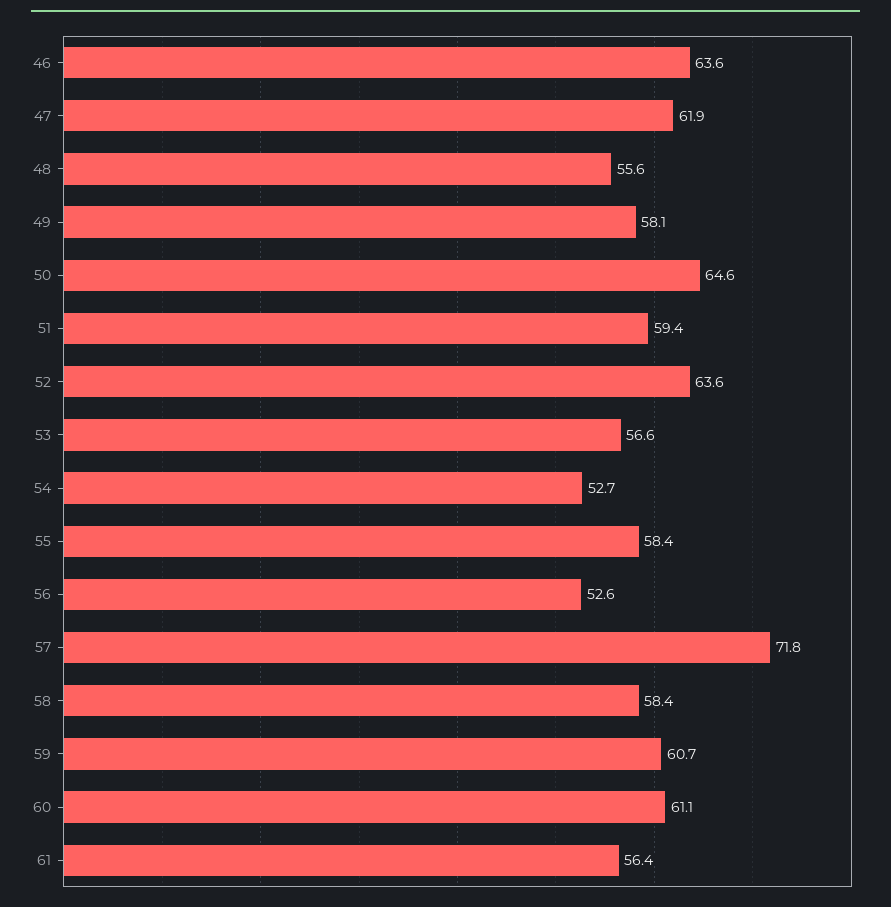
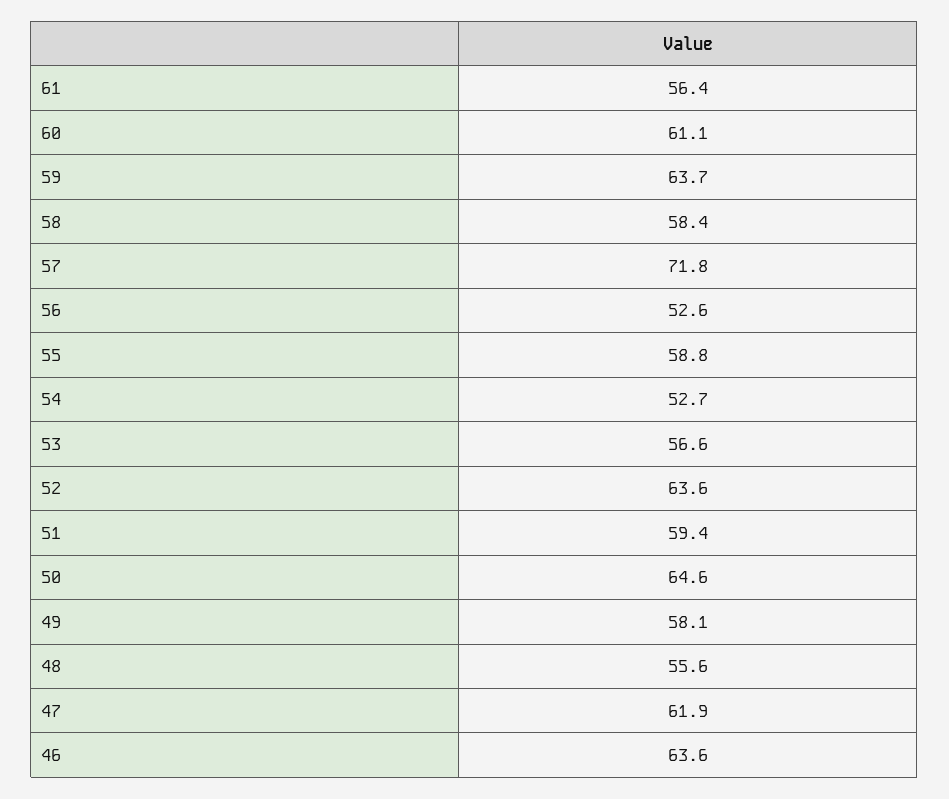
  {
    "46": 63.6,
    "47": 61.9,
    "48": 55.6,
    "49": 58.1,
    "50": 64.6,
    "51": 59.4,
    "52": 63.6,
    "53": 56.6,
    "54": 52.7,
-   "55": 58.4,
+   "55": 58.8,
    "56": 52.6,
    "57": 71.8,
    "58": 58.4,
-   "59": 60.7,
+   "59": 63.7,
    "60": 61.1,
    "61": 56.4
  }

